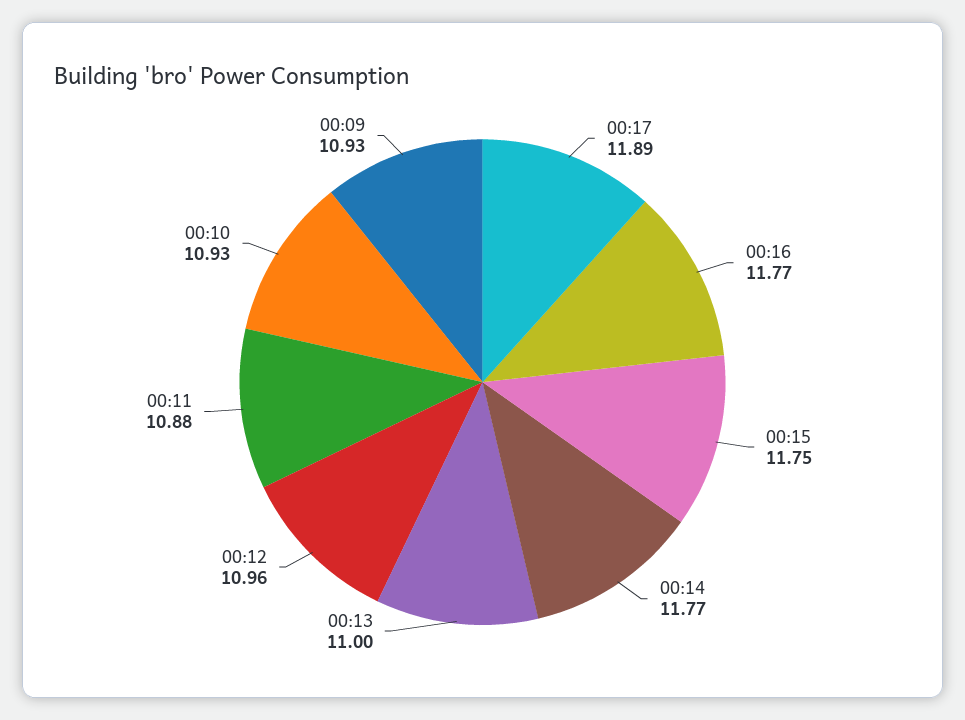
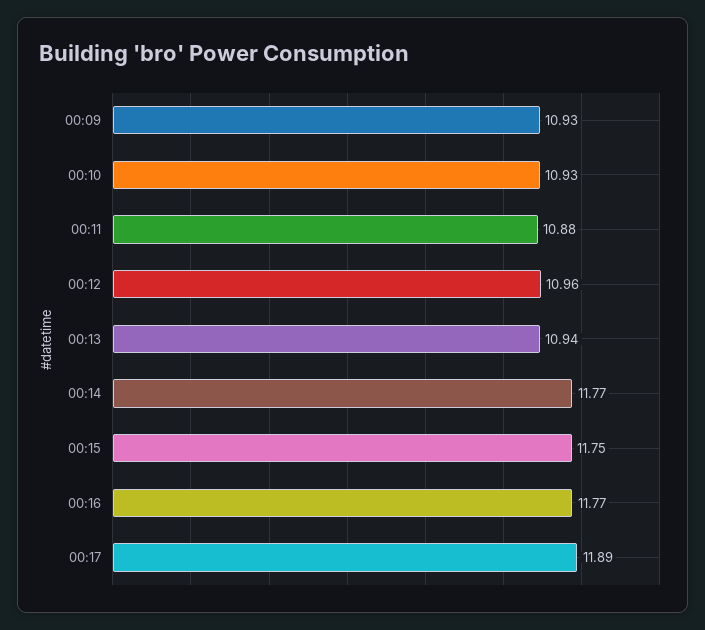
  {
    "00:17": 11.89,
    "00:16": 11.77,
    "00:15": 11.75,
    "00:14": 11.77,
-   "00:13": 11,
+   "00:13": 10.94,
    "00:12": 10.96,
    "00:11": 10.88,
    "00:10": 10.93,
    "00:09": 10.93
  }

